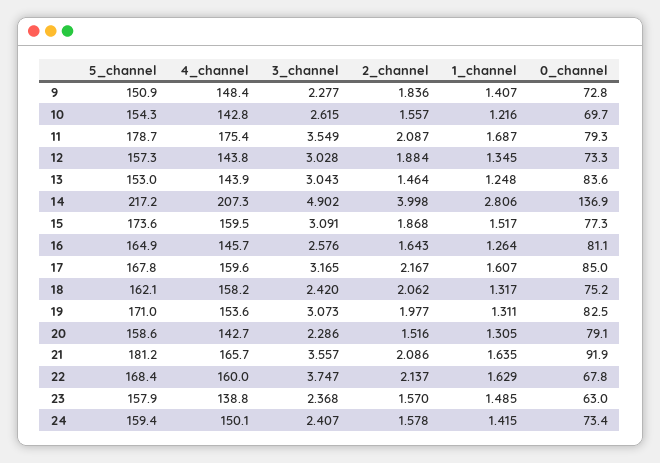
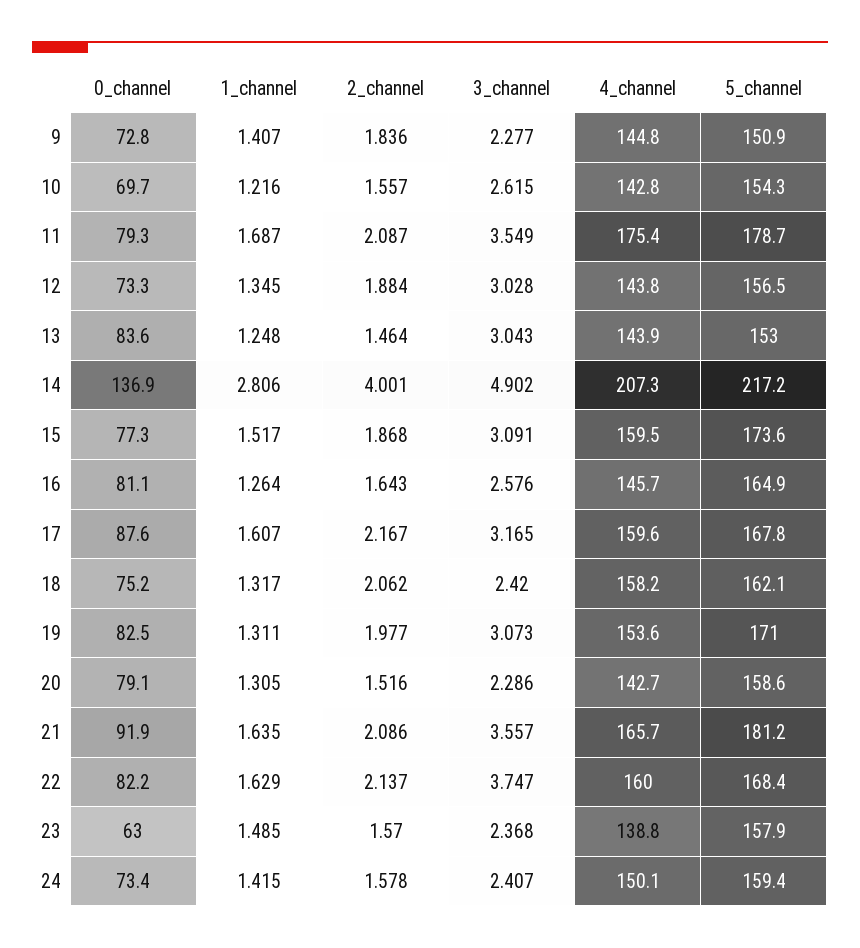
  {
    "5_channel": {
      "9": 150.9,
      "10": 154.3,
      "11": 178.7,
-     "12": 157.3,
+     "12": 156.5,
      "13": 153,
      "14": 217.2,
      "15": 173.6,
      "16": 164.9,
      "17": 167.8,
      "18": 162.1,
      "19": 171,
      "20": 158.6,
      "21": 181.2,
      "22": 168.4,
      "23": 157.9,
      "24": 159.4
    },
    "4_channel": {
-     "9": 148.4,
+     "9": 144.8,
      "10": 142.8,
      "11": 175.4,
      "12": 143.8,
      "13": 143.9,
      "14": 207.3,
      "15": 159.5,
      "16": 145.7,
      "17": 159.6,
      "18": 158.2,
      "19": 153.6,
      "20": 142.7,
      "21": 165.7,
      "22": 160,
      "23": 138.8,
      "24": 150.1
    },
    "3_channel": {
      "9": 2.277,
      "10": 2.615,
      "11": 3.549,
      "12": 3.028,
      "13": 3.043,
      "14": 4.902,
      "15": 3.091,
      "16": 2.576,
      "17": 3.165,
      "18": 2.42,
      "19": 3.073,
      "20": 2.286,
      "21": 3.557,
      "22": 3.747,
      "23": 2.368,
      "24": 2.407
    },
    "2_channel": {
      "9": 1.836,
      "10": 1.557,
      "11": 2.087,
      "12": 1.884,
      "13": 1.464,
-     "14": 3.998,
+     "14": 4.001,
      "15": 1.868,
      "16": 1.643,
      "17": 2.167,
      "18": 2.062,
      "19": 1.977,
      "20": 1.516,
      "21": 2.086,
      "22": 2.137,
      "23": 1.57,
      "24": 1.578
    },
    "1_channel": {
      "9": 1.407,
      "10": 1.216,
      "11": 1.687,
      "12": 1.345,
      "13": 1.248,
      "14": 2.806,
      "15": 1.517,
      "16": 1.264,
      "17": 1.607,
      "18": 1.317,
      "19": 1.311,
      "20": 1.305,
      "21": 1.635,
      "22": 1.629,
      "23": 1.485,
      "24": 1.415
    },
    "0_channel": {
      "9": 72.8,
      "10": 69.7,
      "11": 79.3,
      "12": 73.3,
      "13": 83.6,
      "14": 136.9,
      "15": 77.3,
      "16": 81.1,
-     "17": 85,
+     "17": 87.6,
      "18": 75.2,
      "19": 82.5,
      "20": 79.1,
      "21": 91.9,
-     "22": 67.8,
+     "22": 82.2,
      "23": 63,
      "24": 73.4
    }
  }

